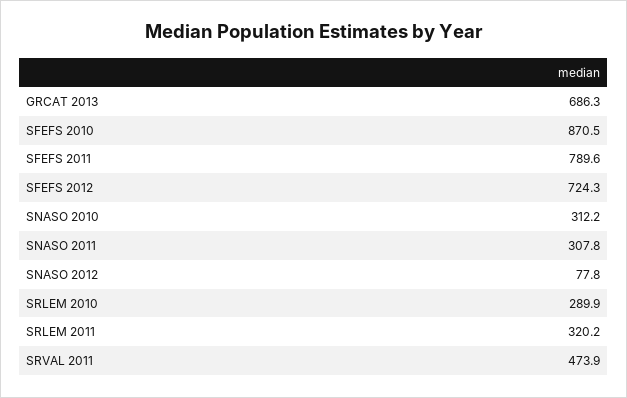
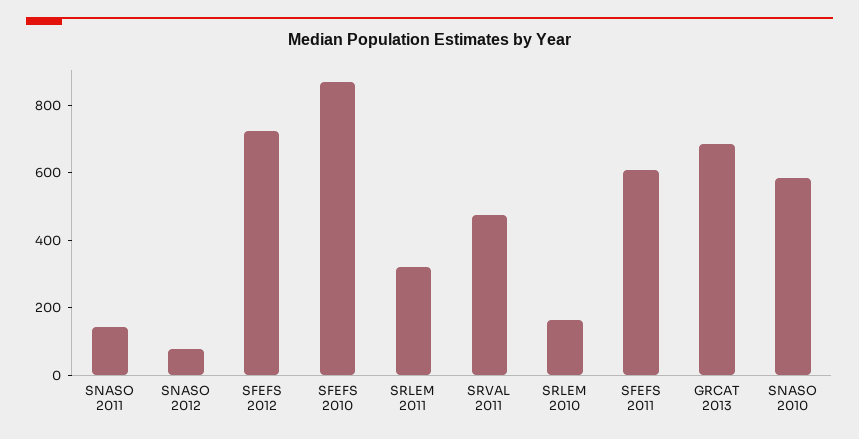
  {
    "GRCAT 2013": 686.3,
    "SFEFS 2010": 870.5,
-   "SFEFS 2011": 789.6,
+   "SFEFS 2011": 600,
    "SFEFS 2012": 724.3,
-   "SNASO 2010": 312.2,
+   "SNASO 2010": 600,
-   "SNASO 2011": 307.8,
+   "SNASO 2011": 150,
    "SNASO 2012": 77.8,
-   "SRLEM 2010": 289.9,
+   "SRLEM 2010": 150,
    "SRLEM 2011": 320.2,
    "SRVAL 2011": 473.9
  }

